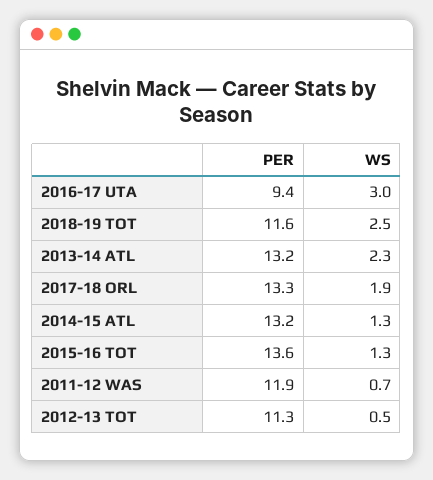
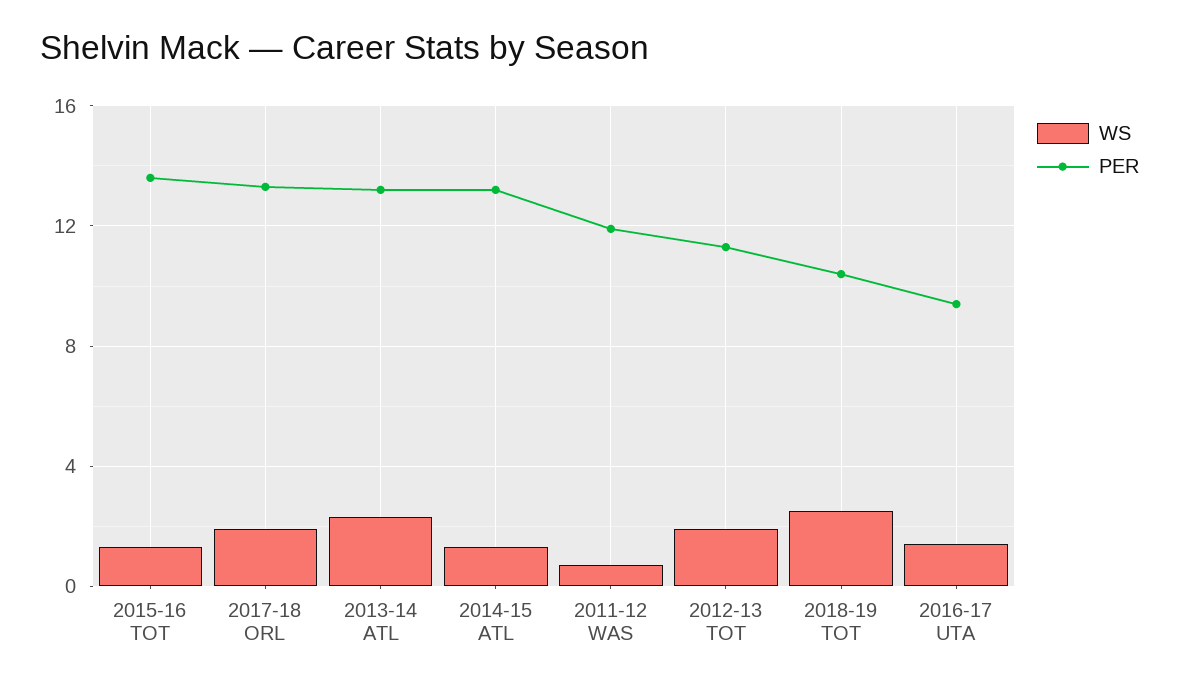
  {
    "PER": {
      "2016-17 UTA": 9.4,
-     "2018-19 TOT": 11.6,
+     "2018-19 TOT": 10.5,
      "2013-14 ATL": 13.2,
      "2017-18 ORL": 13.3,
      "2014-15 ATL": 13.2,
      "2015-16 TOT": 13.6,
      "2011-12 WAS": 11.9,
      "2012-13 TOT": 11.3
    },
    "WS": {
-     "2016-17 UTA": 3,
+     "2016-17 UTA": 1.5,
      "2018-19 TOT": 2.5,
      "2013-14 ATL": 2.3,
      "2017-18 ORL": 1.9,
      "2014-15 ATL": 1.3,
      "2015-16 TOT": 1.3,
      "2011-12 WAS": 0.7,
-     "2012-13 TOT": 0.5
+     "2012-13 TOT": 2
    }
  }

